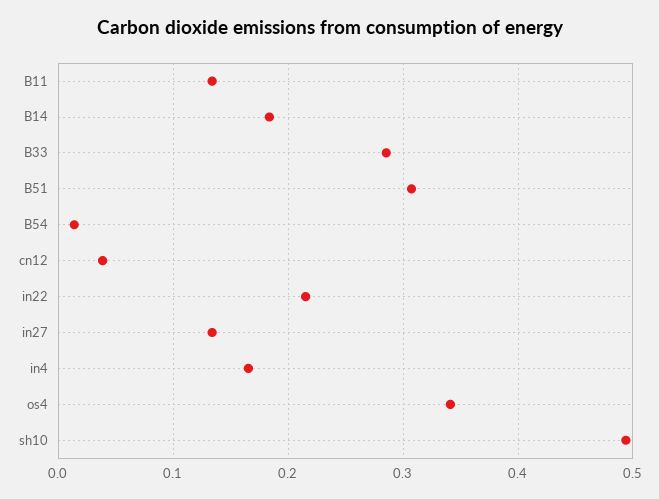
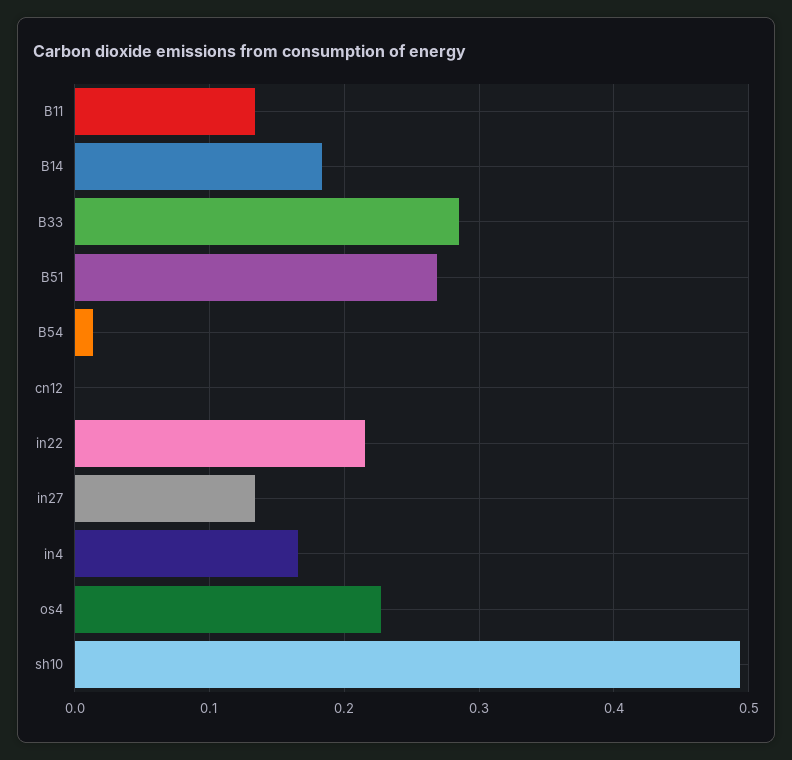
  {
    "B11": 0.13,
    "B14": 0.18,
    "B33": 0.29,
-   "B51": 0.31,
+   "B51": 0.27,
    "B54": 0.01,
-   "cn12": 0.04,
+   "cn12": 0,
    "in22": 0.22,
    "in27": 0.13,
    "in4": 0.17,
-   "os4": 0.34,
+   "os4": 0.23,
    "sh10": 0.49
  }

